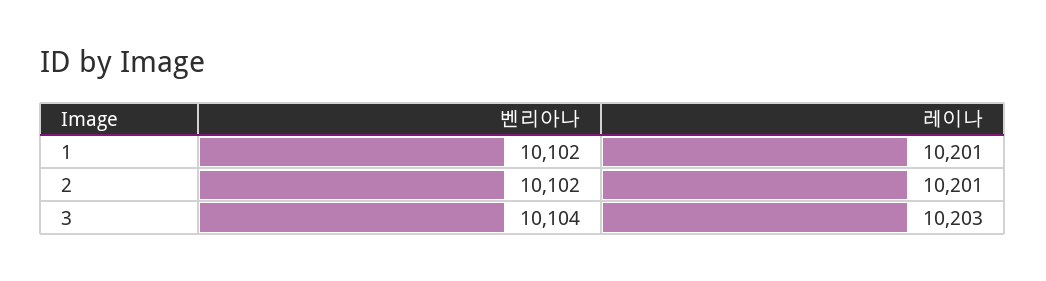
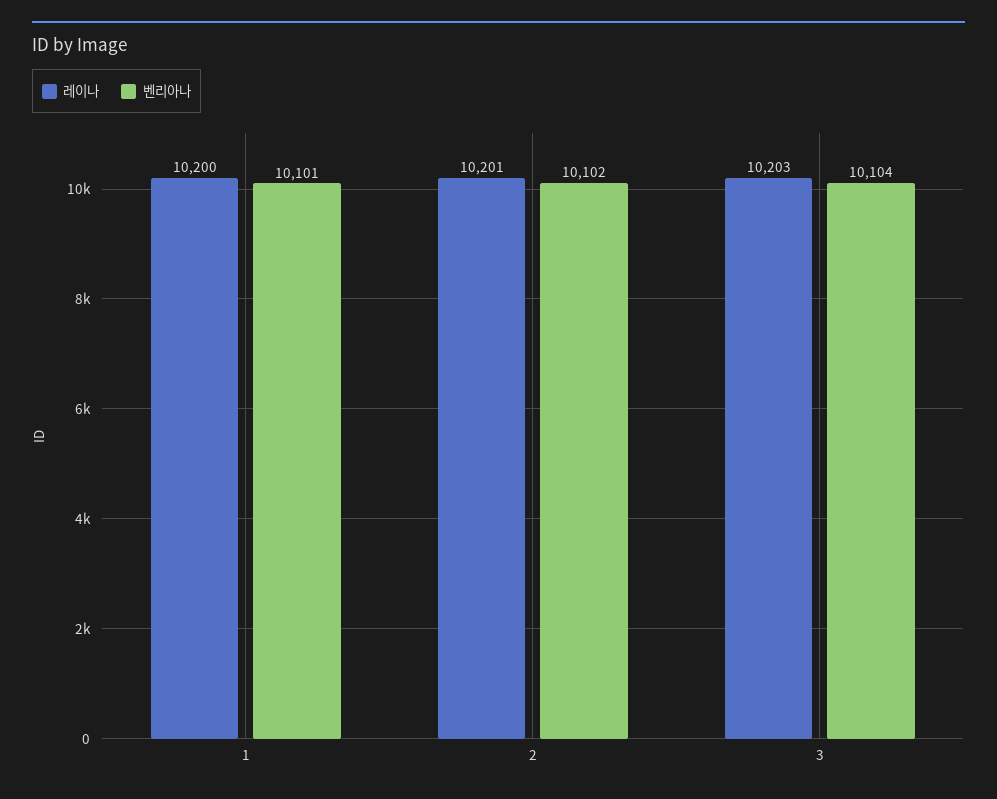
  {
    "벤리아나": {
-     "1": 10102,
+     "1": 10101,
      "2": 10102,
      "3": 10104
    },
    "레이나": {
-     "1": 10201,
+     "1": 10200,
      "2": 10201,
      "3": 10203
    }
  }

